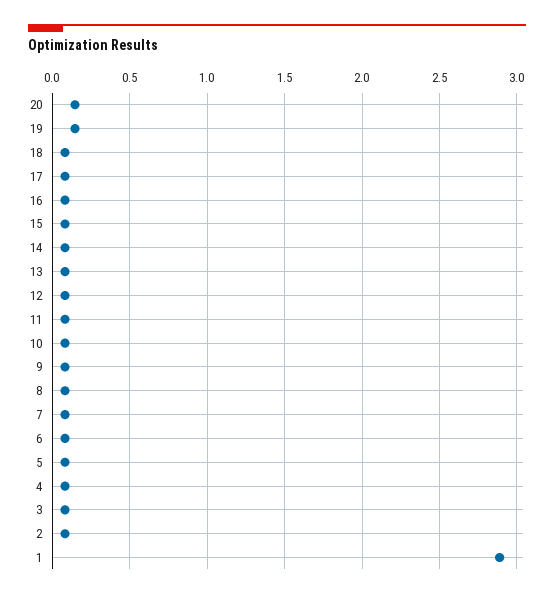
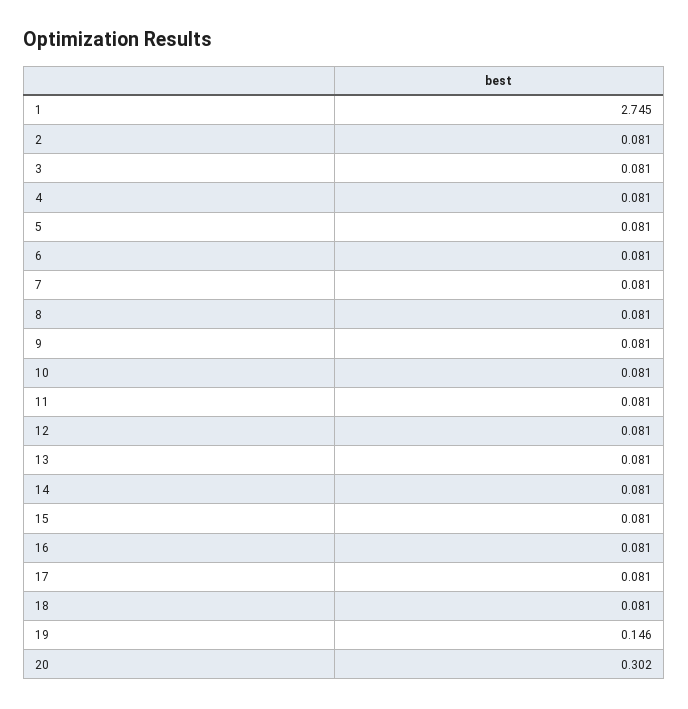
  {
-   "20": 0.15,
+   "20": 0.302,
    "19": 0.146,
    "18": 0.081,
    "17": 0.081,
    "16": 0.081,
    "15": 0.081,
    "14": 0.081,
    "13": 0.081,
    "12": 0.081,
    "11": 0.081,
    "10": 0.081,
    "9": 0.081,
    "8": 0.081,
    "7": 0.081,
    "6": 0.081,
    "5": 0.081,
    "4": 0.081,
    "3": 0.081,
    "2": 0.081,
-   "1": 2.9
+   "1": 2.745
  }

